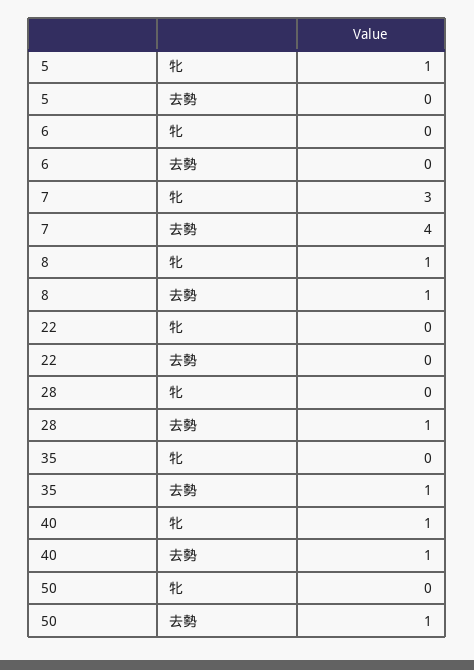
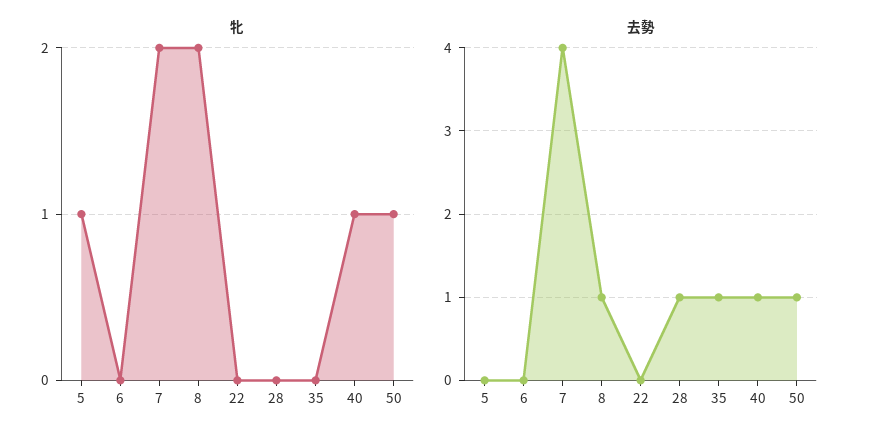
  {
    "牝": {
      "5": 1,
      "6": 0,
-     "7": 3,
+     "7": 2,
-     "8": 1,
+     "8": 2,
      "22": 0,
      "28": 0,
      "35": 0,
      "40": 1,
-     "50": 0
+     "50": 1
    },
    "去勢": {
      "5": 0,
      "6": 0,
      "7": 4,
      "8": 1,
      "22": 0,
      "28": 1,
      "35": 1,
      "40": 1,
      "50": 1
    }
  }

